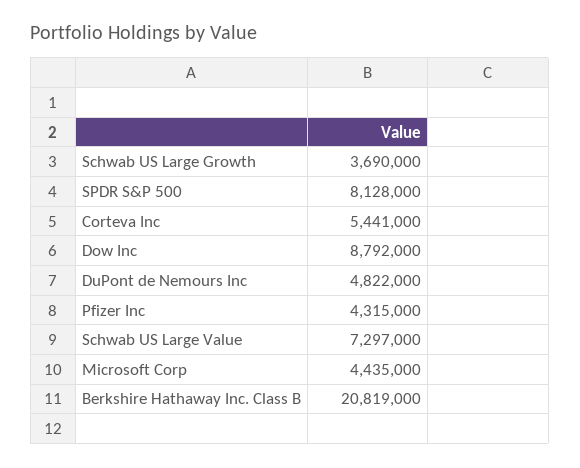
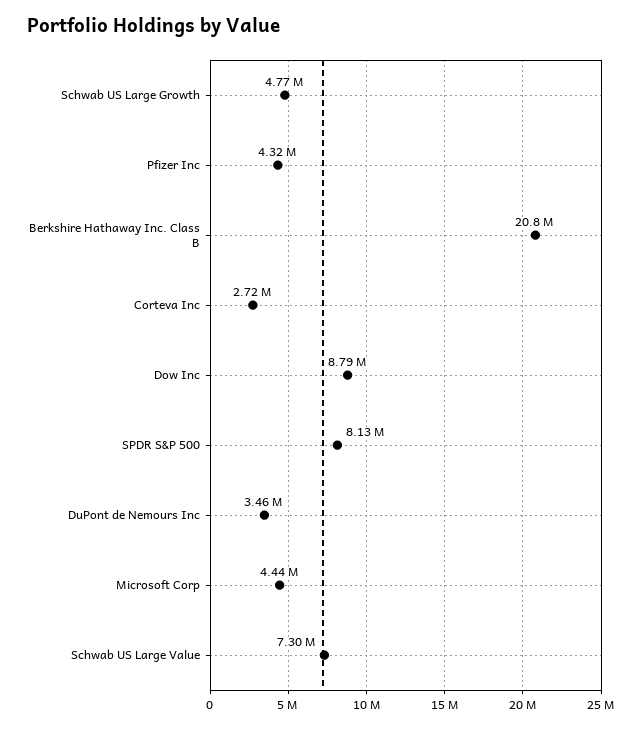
  {
-   "Schwab US Large Growth": 3690000,
+   "Schwab US Large Growth": 4770000,
    "SPDR S&P 500": 8128000,
-   "Corteva Inc": 5441000,
+   "Corteva Inc": 2720000,
    "Dow Inc": 8792000,
-   "DuPont de Nemours Inc": 4822000,
+   "DuPont de Nemours Inc": 3460000,
    "Pfizer Inc": 4315000,
    "Schwab US Large Value": 7297000,
    "Microsoft Corp": 4435000,
    "Berkshire Hathaway Inc. Class B": 20819000
  }

